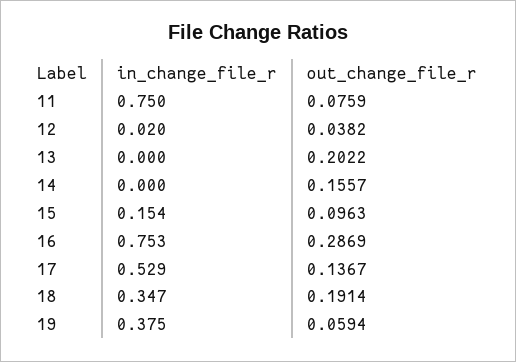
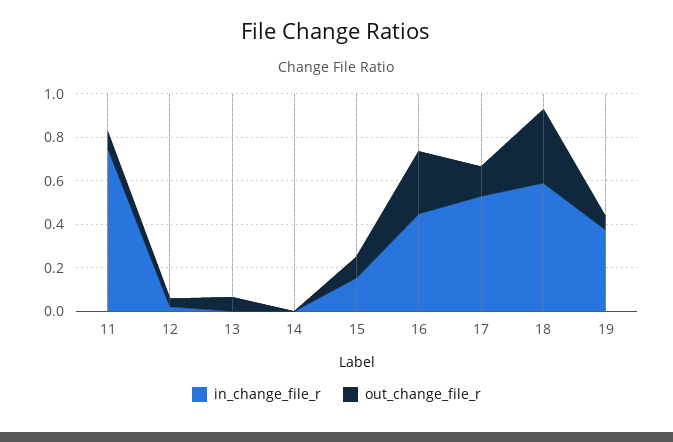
  {
    "in_change_file_r": {
      "11": 0.75,
      "12": 0.02,
      "13": 0,
      "14": 0,
      "15": 0.154,
-     "16": 0.753,
+     "16": 0.45,
      "17": 0.529,
-     "18": 0.347,
+     "18": 0.6,
      "19": 0.375
    },
    "out_change_file_r": {
      "11": 0.0759,
      "12": 0.0382,
-     "13": 0.2022,
+     "13": 0.05,
-     "14": 0.1557,
+     "14": 0,
      "15": 0.0963,
      "16": 0.2869,
      "17": 0.1367,
-     "18": 0.1914,
+     "18": 0.35,
      "19": 0.0594
    }
  }

